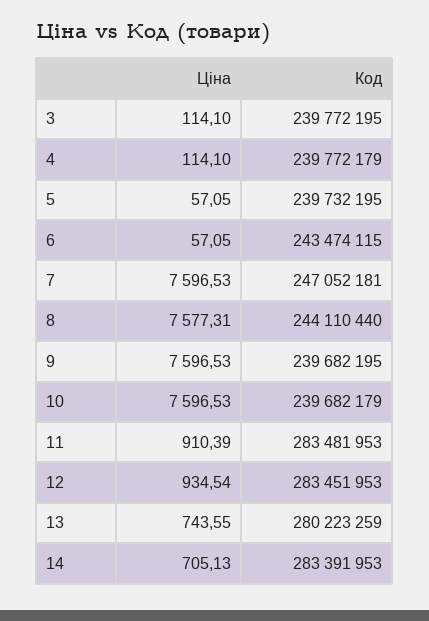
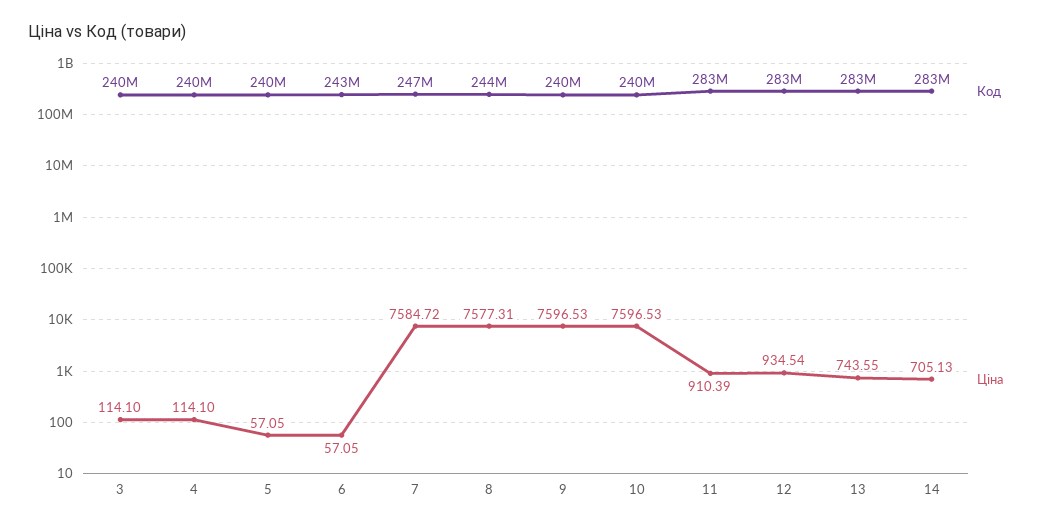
  {
    "Ціна": {
      "3": 114.1,
      "4": 114.1,
      "5": 57.05,
      "6": 57.05,
-     "7": 7596.53,
+     "7": 7584.72,
      "8": 7577.31,
      "9": 7596.53,
      "10": 7596.53,
      "11": 910.39,
      "12": 934.54,
      "13": 743.55,
      "14": 705.13
    },
    "Код": {
      "3": 239772195,
      "4": 239772179,
      "5": 239732195,
      "6": 243474115,
      "7": 247052181,
      "8": 244110440,
      "9": 239682195,
      "10": 239682179,
      "11": 283481953,
      "12": 283451953,
-     "13": 280223259,
+     "13": 283000000,
      "14": 283391953
    }
  }

